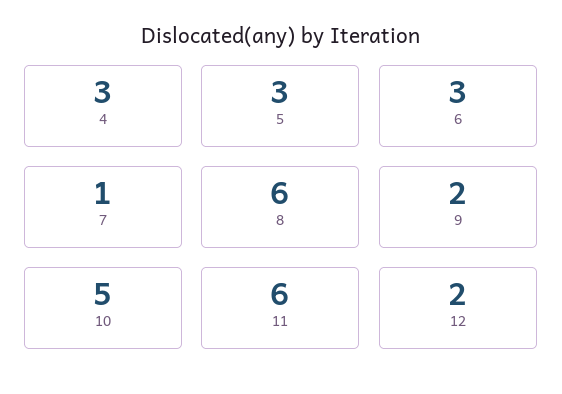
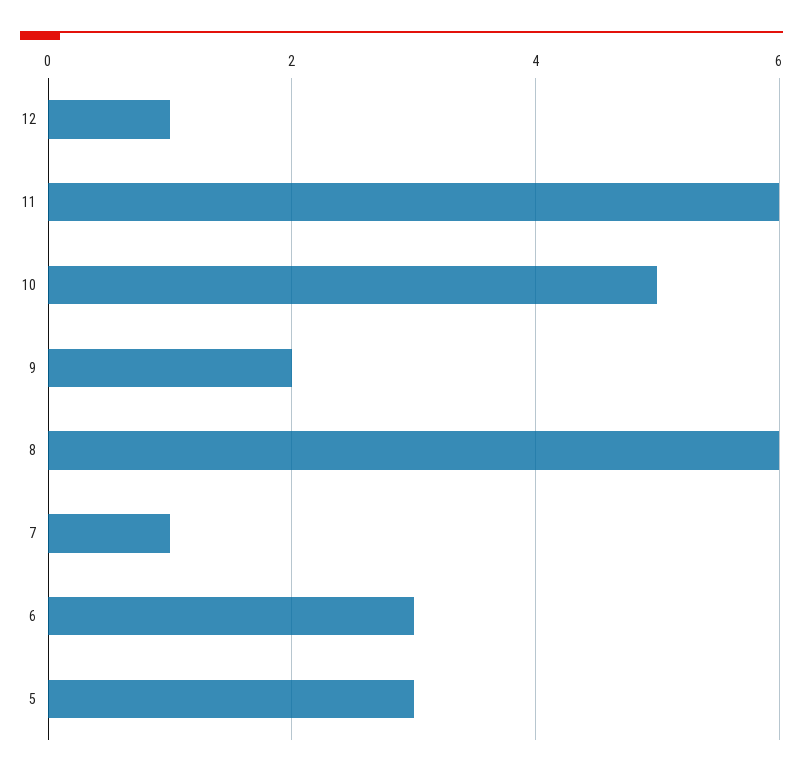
  {
-   "4": 3,
    "5": 3,
    "6": 3,
    "7": 1,
    "8": 6,
    "9": 2,
    "10": 5,
    "11": 6,
-   "12": 2
+   "12": 1
  }

